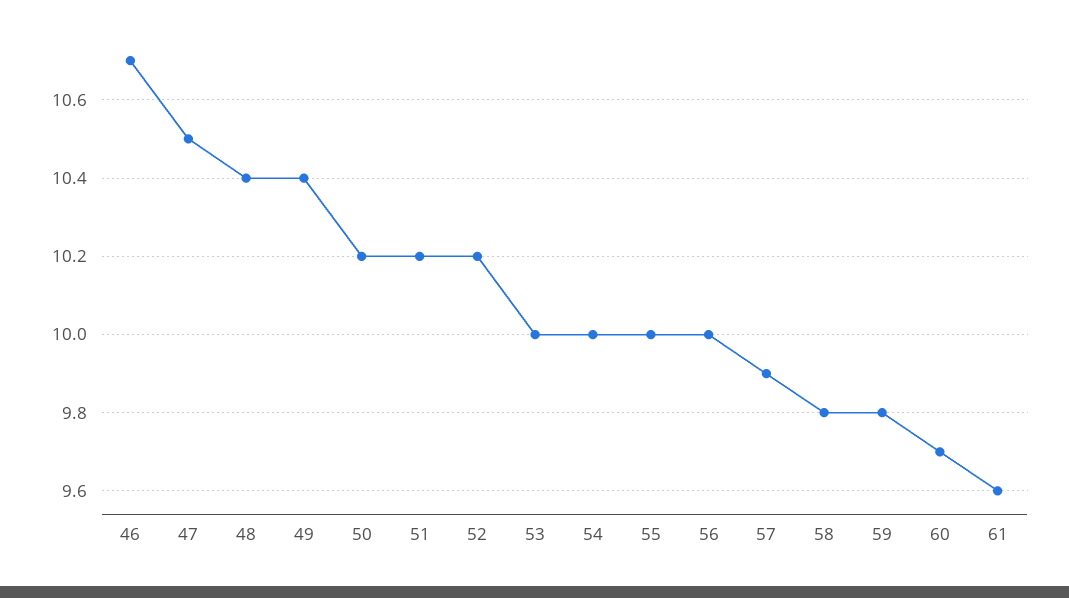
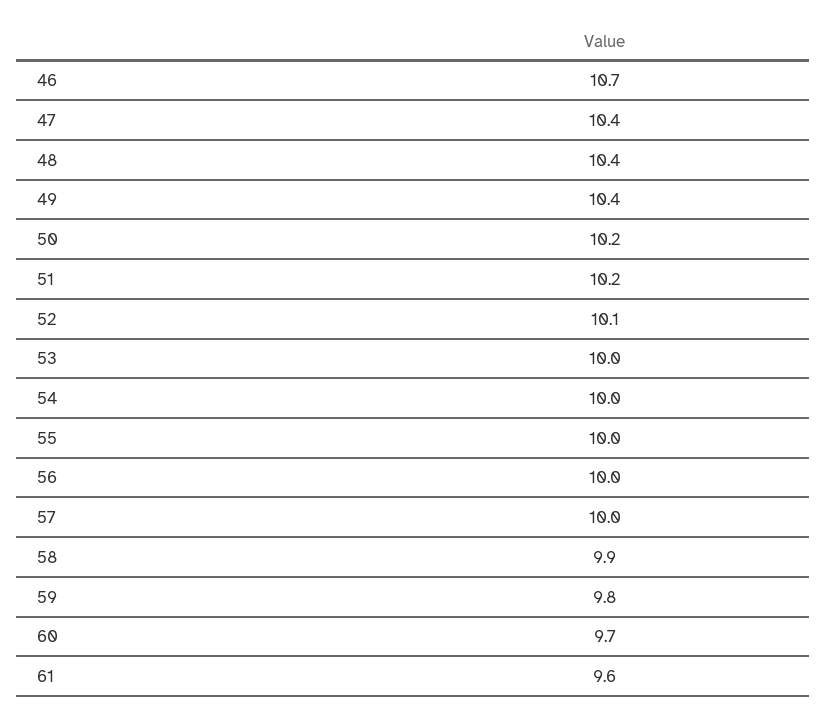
  {
    "46": 10.7,
-   "47": 10.5,
+   "47": 10.4,
    "48": 10.4,
    "49": 10.4,
    "50": 10.2,
    "51": 10.2,
-   "52": 10.2,
+   "52": 10.1,
    "53": 10,
    "54": 10,
    "55": 10,
    "56": 10,
-   "57": 9.9,
+   "57": 10,
-   "58": 9.8,
+   "58": 9.9,
    "59": 9.8,
    "60": 9.7,
    "61": 9.6
  }

